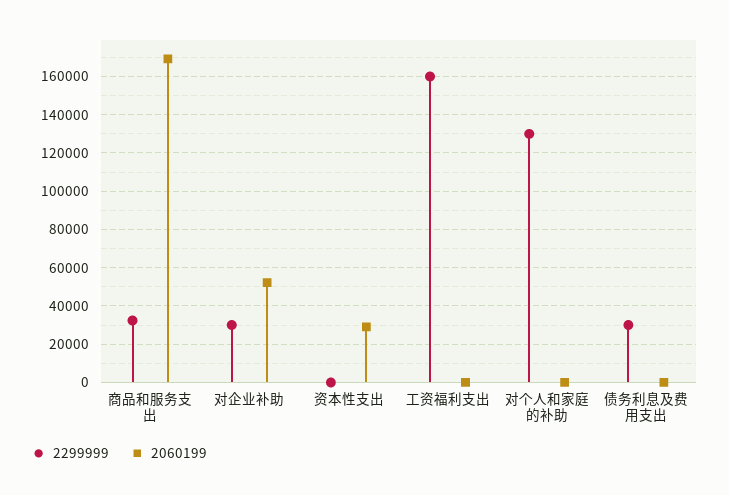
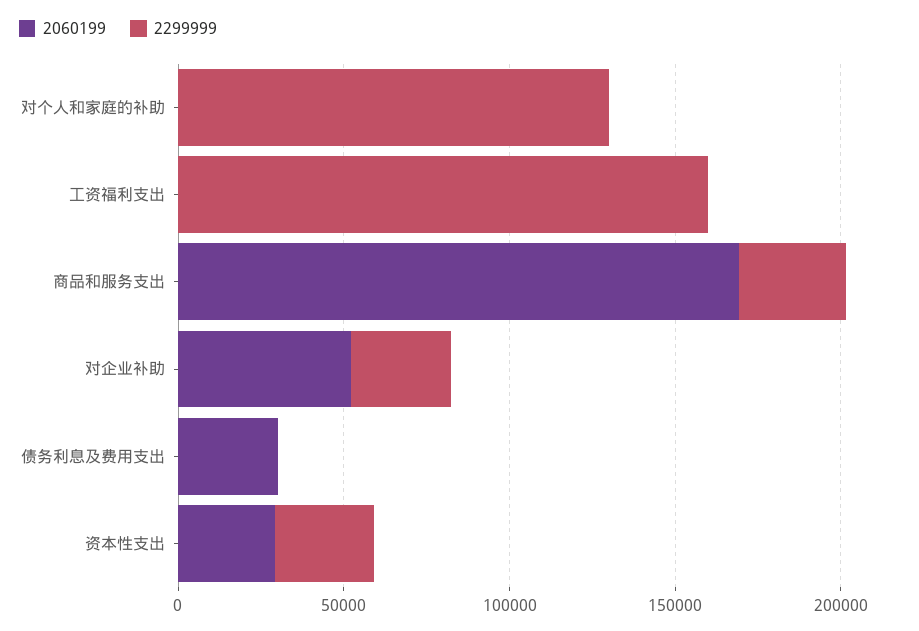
  {
    "2299999": {
      "商品和服务支出": 30000,
      "对企业补助": 30000,
-     "资本性支出": 0,
+     "资本性支出": 30000,
      "工资福利支出": 160000,
      "对个人和家庭的补助": 130000,
-     "债务利息及费用支出": 30000
+     "债务利息及费用支出": 0
    },
    "2060199": {
      "商品和服务支出": 170000,
      "对企业补助": 50000,
      "资本性支出": 30000,
      "工资福利支出": 0,
      "对个人和家庭的补助": 0,
-     "债务利息及费用支出": 0
+     "债务利息及费用支出": 30000
    }
  }

